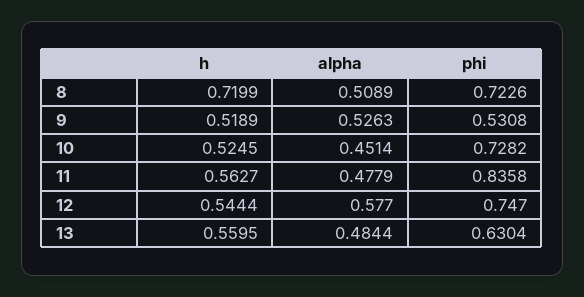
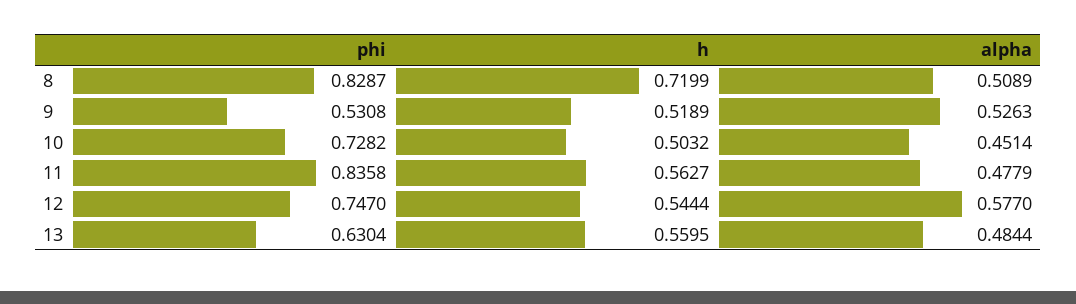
  {
    "h": {
      "8": 0.7199,
      "9": 0.5189,
-     "10": 0.5245,
+     "10": 0.5032,
      "11": 0.5627,
      "12": 0.5444,
      "13": 0.5595
    },
    "alpha": {
      "8": 0.5089,
      "9": 0.5263,
      "10": 0.4514,
      "11": 0.4779,
      "12": 0.577,
      "13": 0.4844
    },
    "phi": {
-     "8": 0.7226,
+     "8": 0.8287,
      "9": 0.5308,
      "10": 0.7282,
      "11": 0.8358,
      "12": 0.747,
      "13": 0.6304
    }
  }

